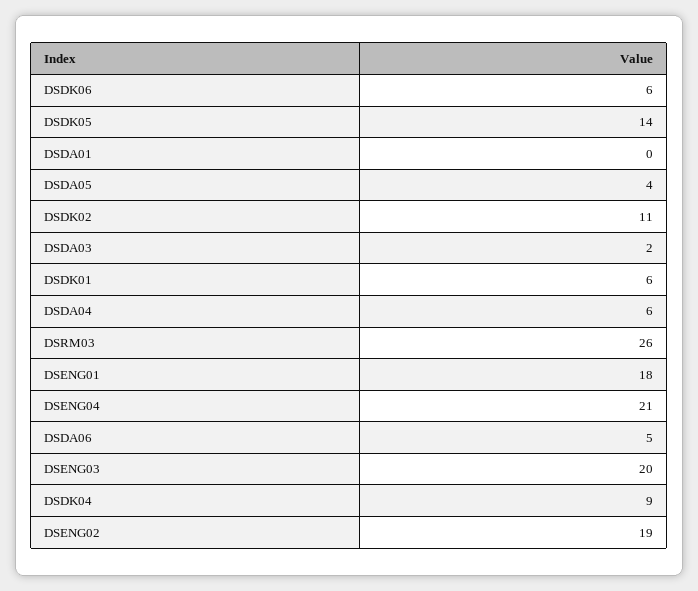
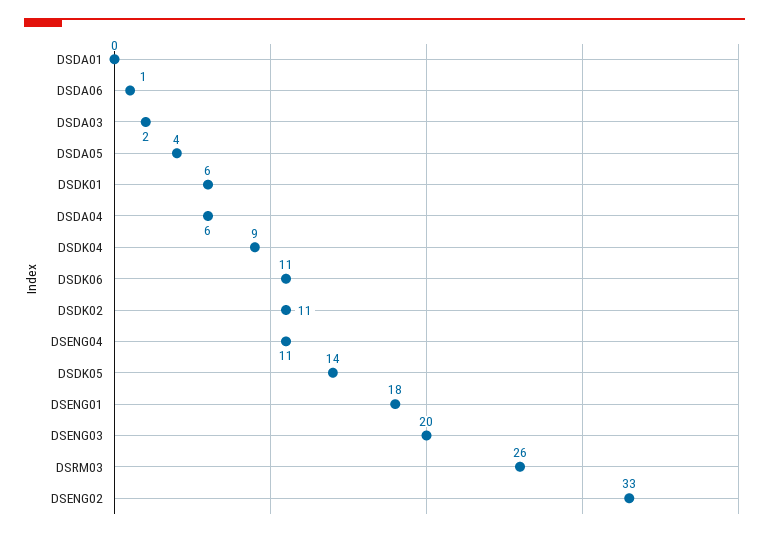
  {
-   "DSDK06": 6,
+   "DSDK06": 11,
    "DSDK05": 14,
    "DSDA01": 0,
    "DSDA05": 4,
    "DSDK02": 11,
    "DSDA03": 2,
    "DSDK01": 6,
    "DSDA04": 6,
    "DSRM03": 26,
    "DSENG01": 18,
-   "DSENG04": 21,
+   "DSENG04": 11,
-   "DSDA06": 5,
+   "DSDA06": 1,
    "DSENG03": 20,
    "DSDK04": 9,
-   "DSENG02": 19
+   "DSENG02": 33
  }

